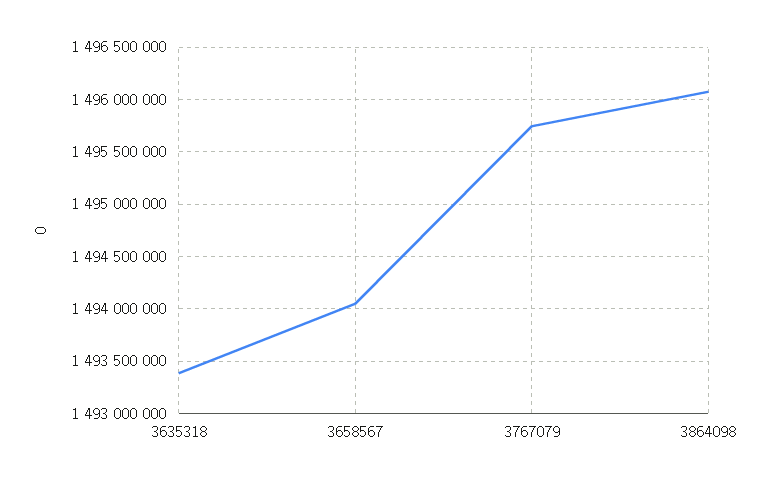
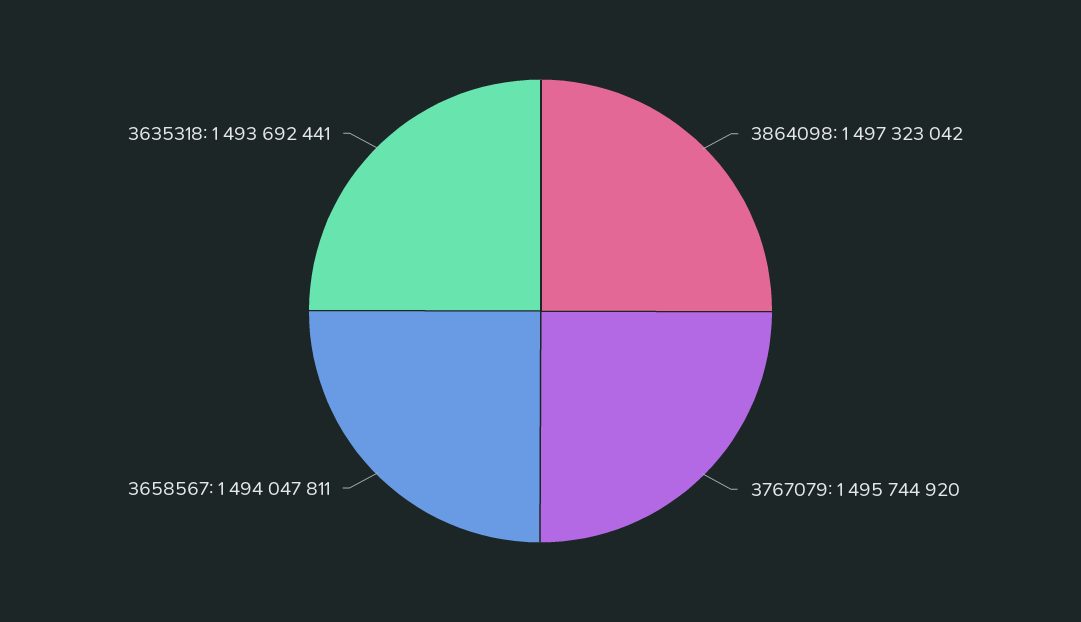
  {
-   "3635318": 1493400000,
+   "3635318": 1493692441,
    "3658567": 1494047811,
    "3767079": 1495744920,
-   "3864098": 1496100000
+   "3864098": 1497323042
  }

